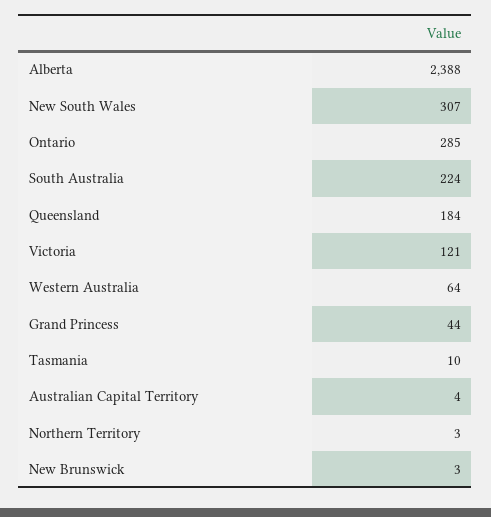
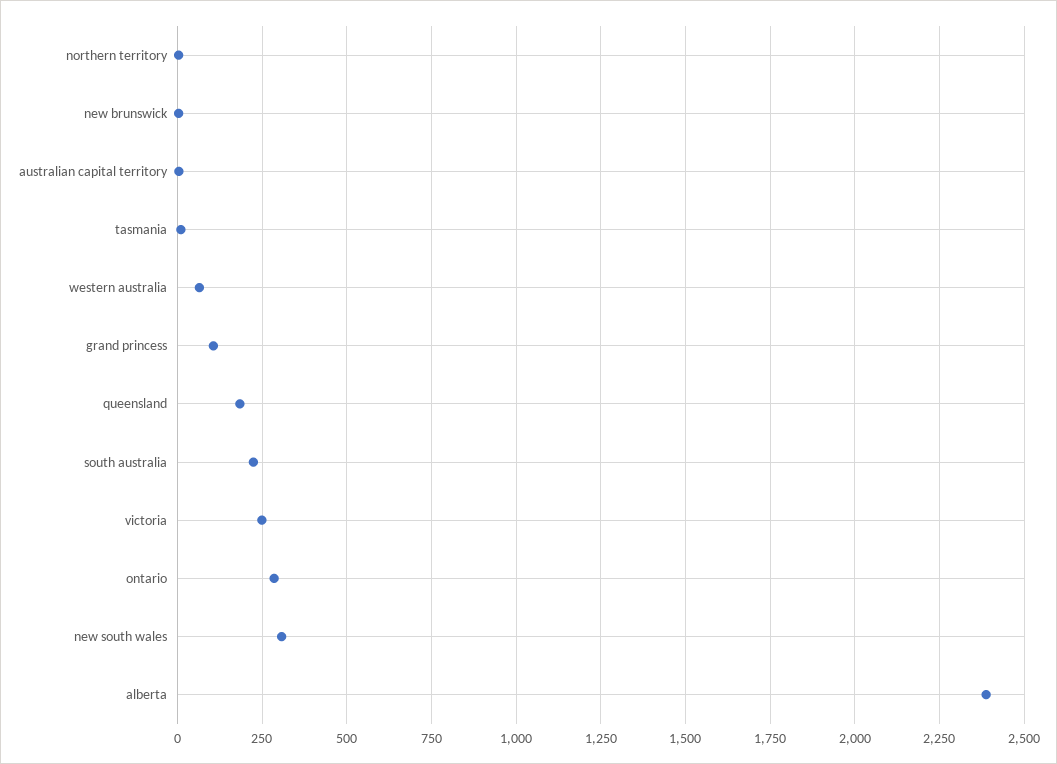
  {
    "Alberta": 2388,
    "New South Wales": 307,
    "Ontario": 285,
    "South Australia": 224,
    "Queensland": 184,
-   "Victoria": 121,
+   "Victoria": 250,
    "Western Australia": 64,
-   "Grand Princess": 44,
+   "Grand Princess": 100,
    "Tasmania": 10,
    "Australian Capital Territory": 4,
    "Northern Territory": 3,
    "New Brunswick": 3
  }

